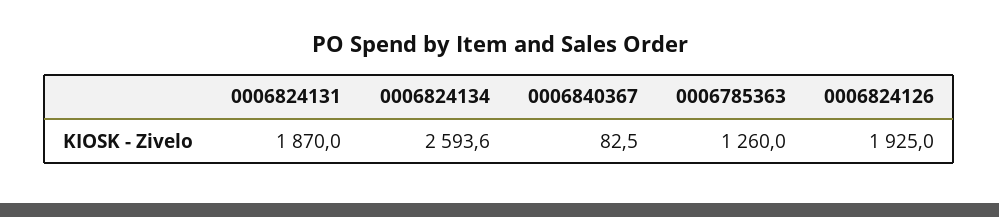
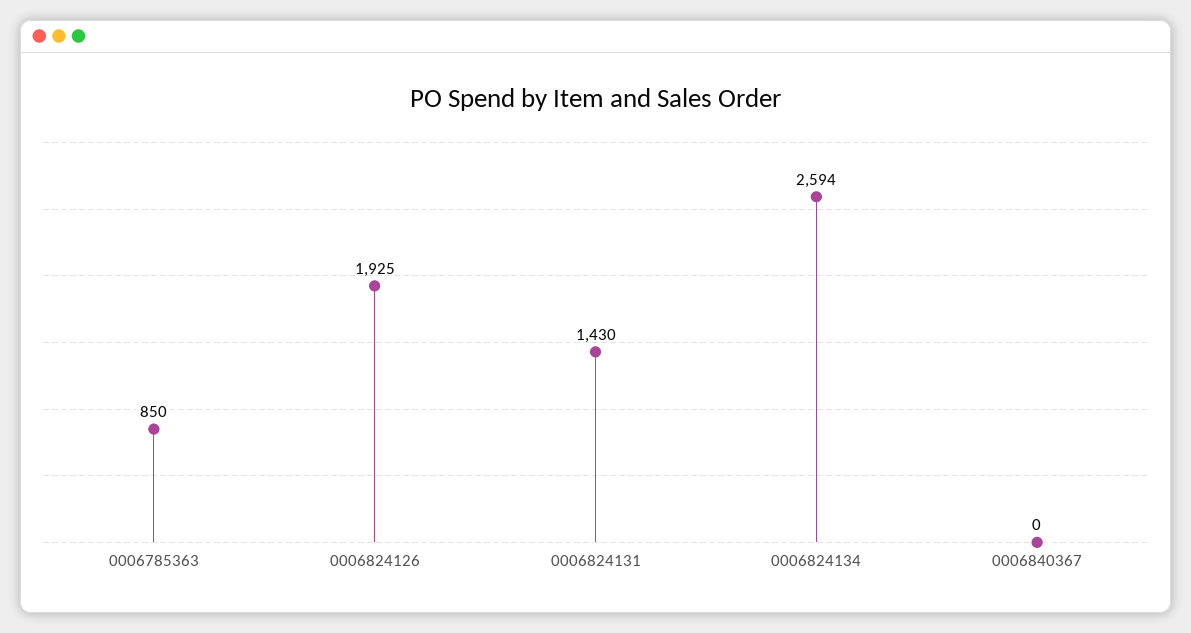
  {
-   "0006824131": 1870,
+   "0006824131": 1430,
    "0006824134": 2593.6,
-   "0006840367": 82.5,
+   "0006840367": 0,
-   "0006785363": 1260,
+   "0006785363": 850,
    "0006824126": 1925
  }

